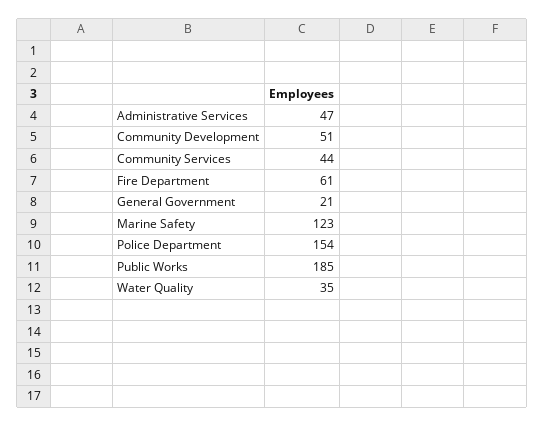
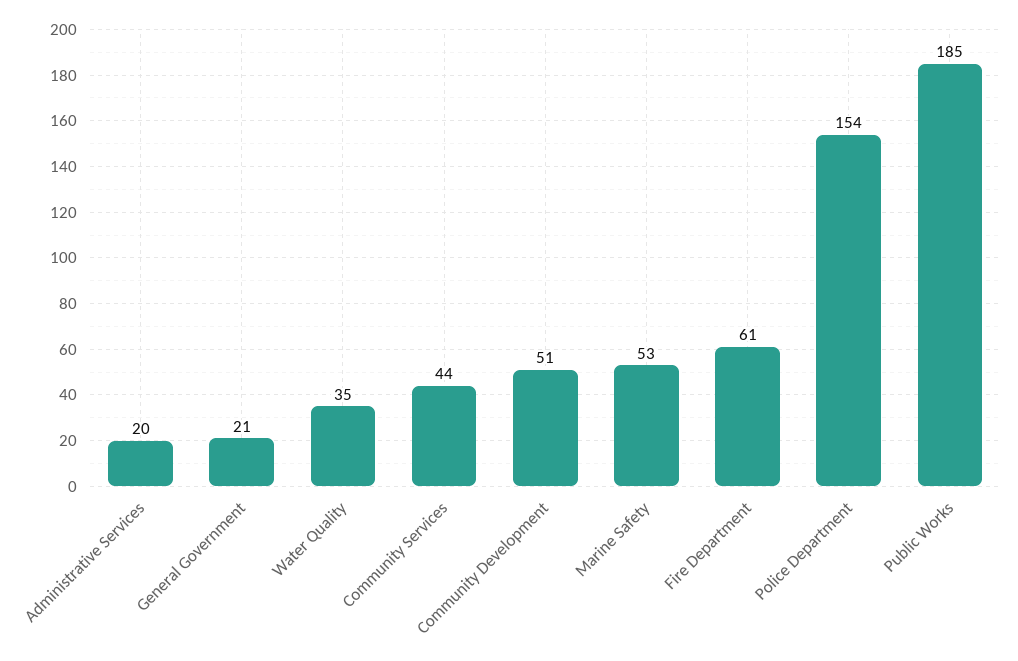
  {
-   "Administrative Services": 47,
+   "Administrative Services": 20,
    "Community Development": 51,
    "Community Services": 44,
    "Fire Department": 61,
    "General Government": 21,
-   "Marine Safety": 123,
+   "Marine Safety": 53,
    "Police Department": 154,
    "Public Works": 185,
    "Water Quality": 35
  }

